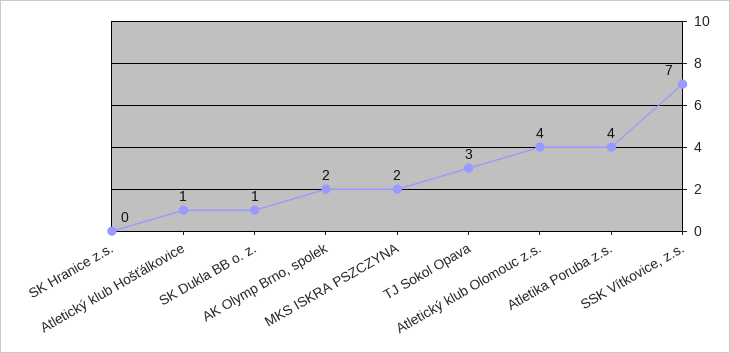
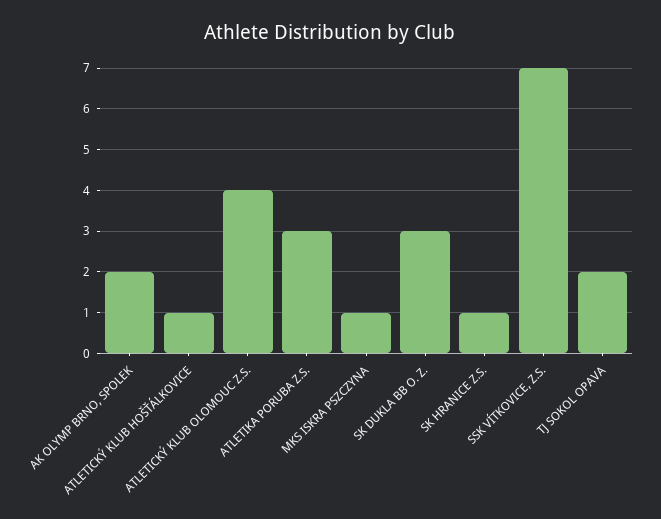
  {
-   "SK Hranice z.s.": 0,
+   "SK Hranice z.s.": 1,
    "Atletický klub Hošťálkovice": 1,
-   "SK Dukla BB o. z.": 1,
+   "SK Dukla BB o. z.": 3,
    "AK Olymp Brno, spolek": 2,
-   "MKS ISKRA PSZCZYNA": 2,
+   "MKS ISKRA PSZCZYNA": 1,
-   "TJ Sokol Opava": 3,
+   "TJ Sokol Opava": 2,
    "Atletický klub Olomouc z.s.": 4,
-   "Atletika Poruba z.s.": 4,
+   "Atletika Poruba z.s.": 3,
    "SSK Vítkovice, z.s.": 7
  }

